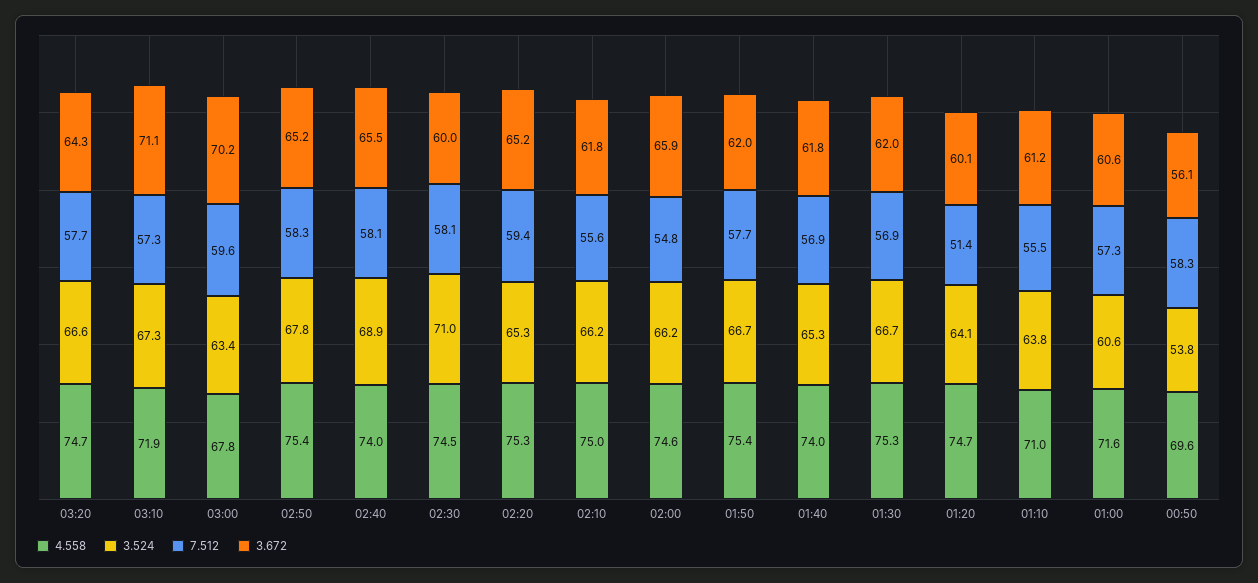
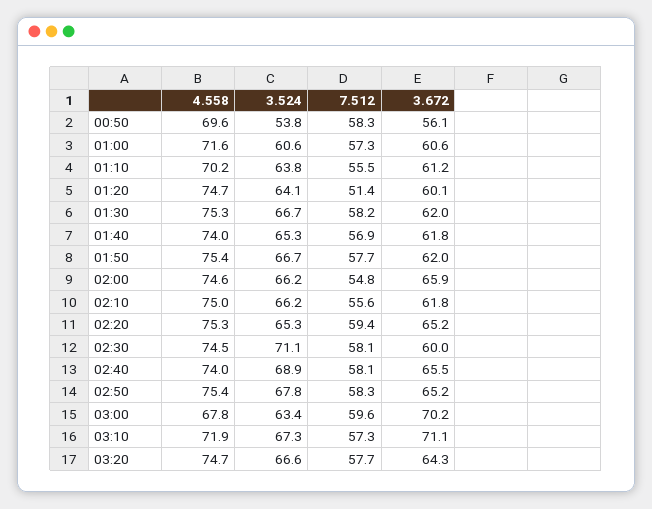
  {
    "4.558": {
      "03:20": 74.7,
      "03:10": 71.9,
      "03:00": 67.8,
      "02:50": 75.4,
      "02:40": 74,
      "02:30": 74.5,
      "02:20": 75.3,
      "02:10": 75,
      "02:00": 74.6,
      "01:50": 75.4,
      "01:40": 74,
      "01:30": 75.3,
      "01:20": 74.7,
-     "01:10": 71,
+     "01:10": 70.2,
      "01:00": 71.6,
      "00:50": 69.6
    },
    "3.524": {
      "03:20": 66.6,
      "03:10": 67.3,
      "03:00": 63.4,
      "02:50": 67.8,
      "02:40": 68.9,
-     "02:30": 71,
+     "02:30": 71.1,
      "02:20": 65.3,
      "02:10": 66.2,
      "02:00": 66.2,
      "01:50": 66.7,
      "01:40": 65.3,
      "01:30": 66.7,
      "01:20": 64.1,
      "01:10": 63.8,
      "01:00": 60.6,
      "00:50": 53.8
    },
    "7.512": {
      "03:20": 57.7,
      "03:10": 57.3,
      "03:00": 59.6,
      "02:50": 58.3,
      "02:40": 58.1,
      "02:30": 58.1,
      "02:20": 59.4,
      "02:10": 55.6,
      "02:00": 54.8,
      "01:50": 57.7,
      "01:40": 56.9,
-     "01:30": 56.9,
+     "01:30": 58.2,
      "01:20": 51.4,
      "01:10": 55.5,
      "01:00": 57.3,
      "00:50": 58.3
    },
    "3.672": {
      "03:20": 64.3,
      "03:10": 71.1,
      "03:00": 70.2,
      "02:50": 65.2,
      "02:40": 65.5,
      "02:30": 60,
      "02:20": 65.2,
      "02:10": 61.8,
      "02:00": 65.9,
      "01:50": 62,
      "01:40": 61.8,
      "01:30": 62,
      "01:20": 60.1,
      "01:10": 61.2,
      "01:00": 60.6,
      "00:50": 56.1
    }
  }

